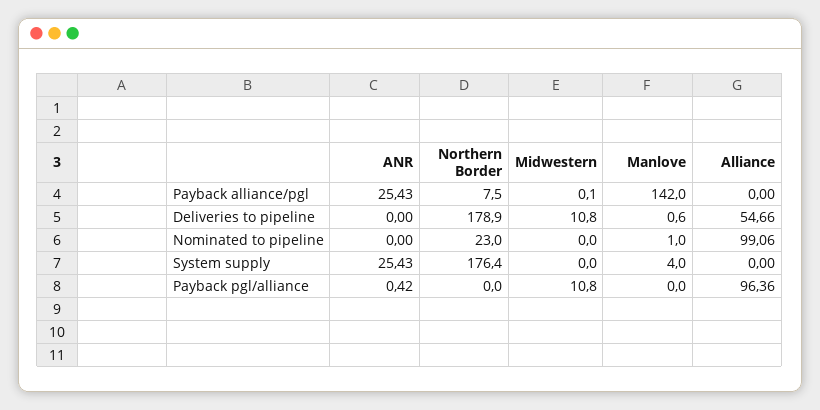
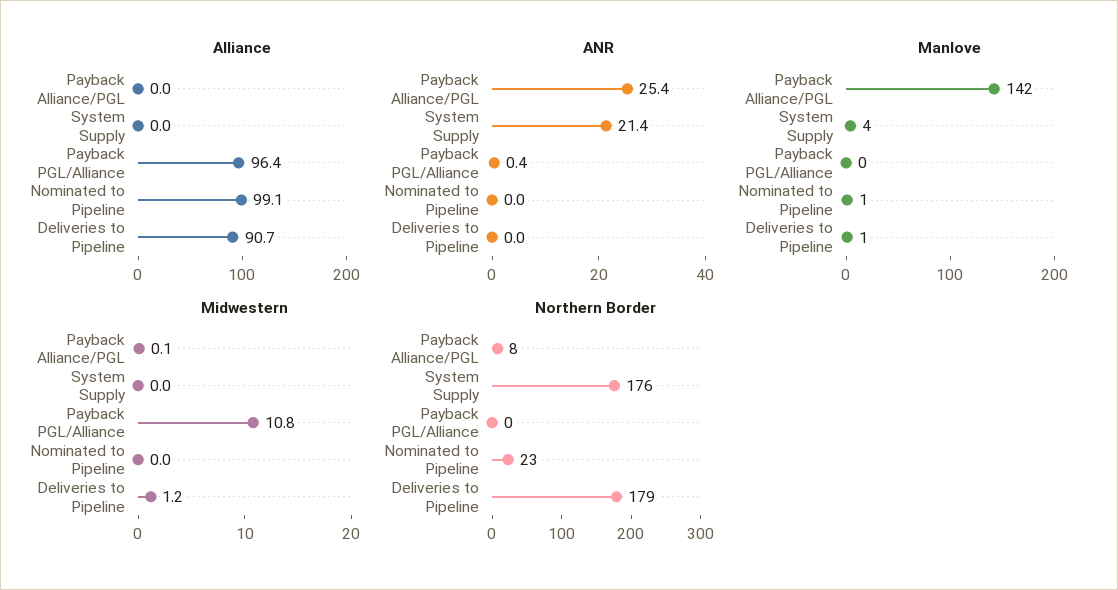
  {
    "ANR": {
      "Payback alliance/pgl": 25.43,
      "Deliveries to pipeline": 0,
      "Nominated to pipeline": 0,
-     "System supply": 25.43,
+     "System supply": 21.4,
      "Payback pgl/alliance": 0.42
    },
    "Northern Border": {
      "Payback alliance/pgl": 7.5,
      "Deliveries to pipeline": 178.9,
      "Nominated to pipeline": 23,
      "System supply": 176.4,
      "Payback pgl/alliance": 0
    },
    "Midwestern": {
      "Payback alliance/pgl": 0.1,
-     "Deliveries to pipeline": 10.8,
+     "Deliveries to pipeline": 1.2,
      "Nominated to pipeline": 0,
      "System supply": 0,
      "Payback pgl/alliance": 10.8
    },
    "Manlove": {
      "Payback alliance/pgl": 142,
      "Deliveries to pipeline": 0.6,
      "Nominated to pipeline": 1,
      "System supply": 4,
      "Payback pgl/alliance": 0
    },
    "Alliance": {
      "Payback alliance/pgl": 0,
-     "Deliveries to pipeline": 54.66,
+     "Deliveries to pipeline": 90.7,
      "Nominated to pipeline": 99.06,
      "System supply": 0,
      "Payback pgl/alliance": 96.36
    }
  }

